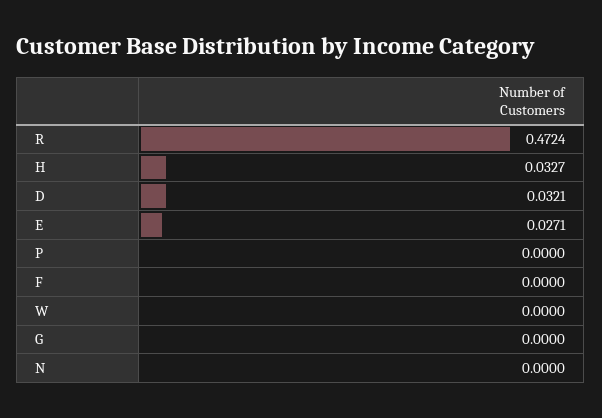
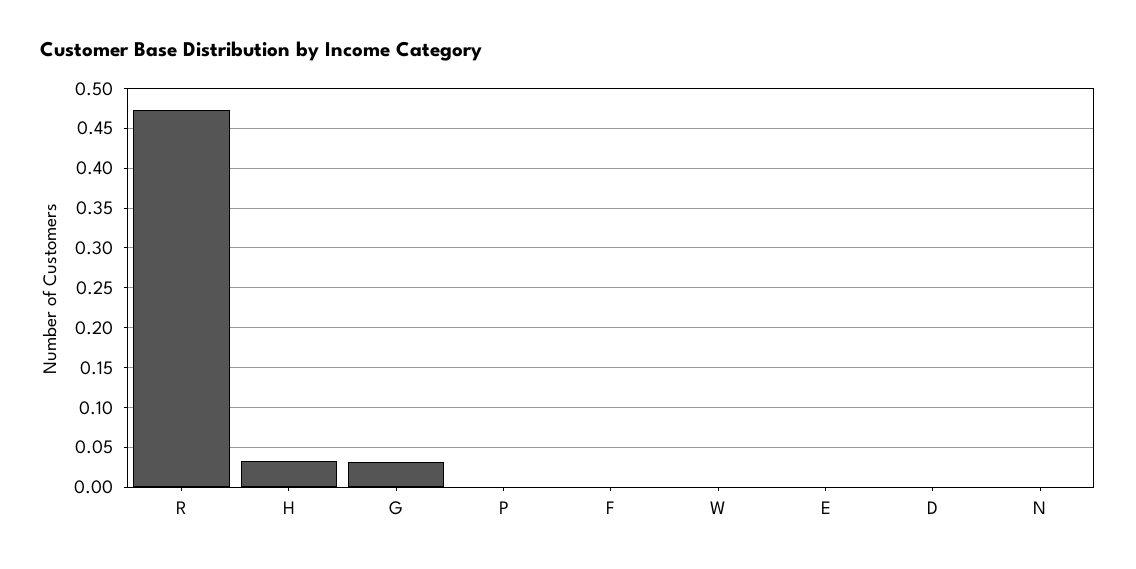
  {
    "R": 0.4724,
    "H": 0.0327,
-   "D": 0.0321,
+   "D": 0,
-   "E": 0.0271,
+   "E": 0,
    "P": 0,
    "F": 0,
    "W": 0,
-   "G": 0,
+   "G": 0.03,
    "N": 0
  }

